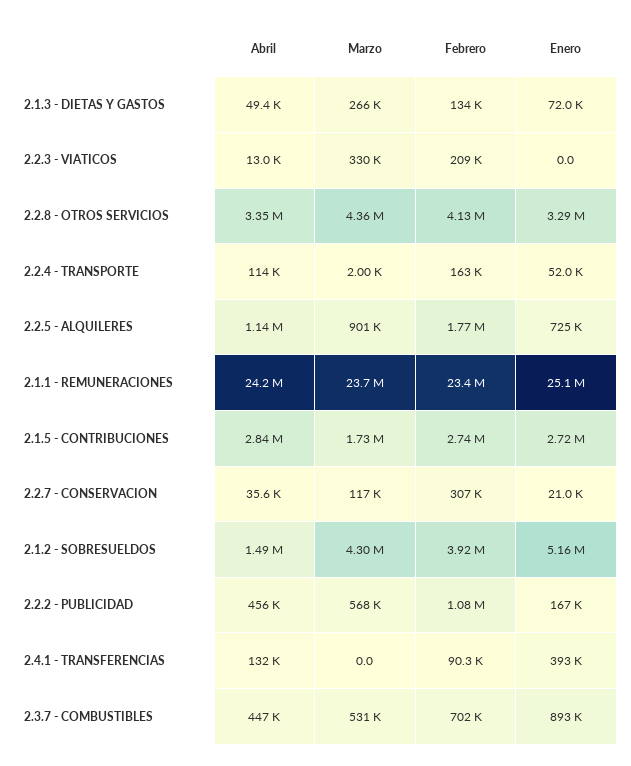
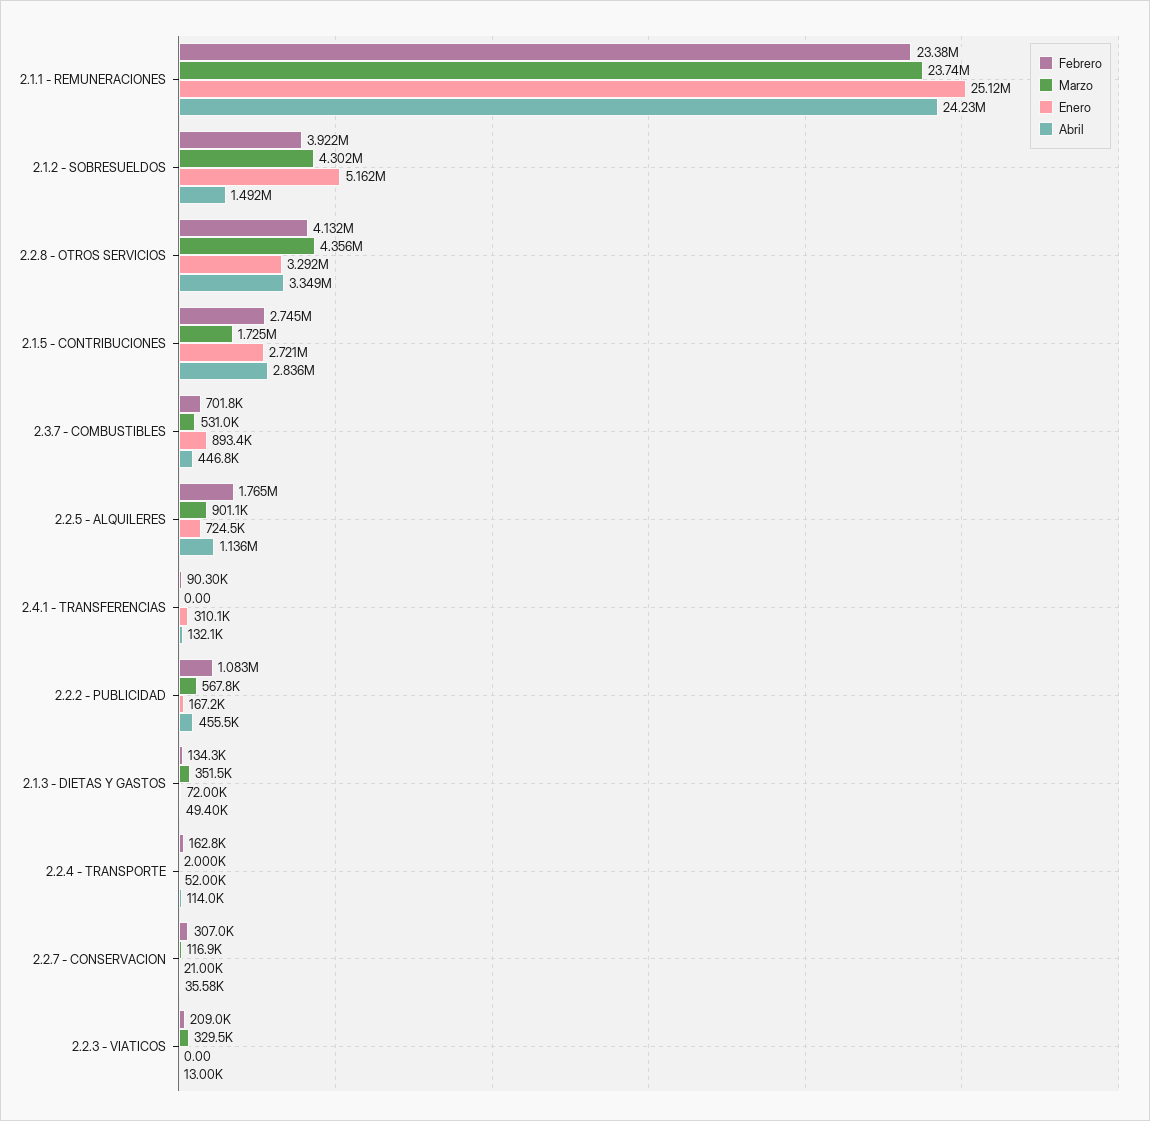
  {
    "Abril": {
      "2.1.3 - DIETAS Y GASTOS": 49400,
      "2.2.3 - VIATICOS": 13000,
      "2.2.8 - OTROS SERVICIOS": 3349000,
      "2.2.4 - TRANSPORTE": 114000,
      "2.2.5 - ALQUILERES": 1136000,
      "2.1.1 - REMUNERACIONES": 24230000,
      "2.1.5 - CONTRIBUCIONES": 2836000,
      "2.2.7 - CONSERVACION": 35580,
      "2.1.2 - SOBRESUELDOS": 1492000,
      "2.2.2 - PUBLICIDAD": 455500,
      "2.4.1 - TRANSFERENCIAS": 132100,
      "2.3.7 - COMBUSTIBLES": 446800
    },
    "Marzo": {
-     "2.1.3 - DIETAS Y GASTOS": 266000,
+     "2.1.3 - DIETAS Y GASTOS": 351500,
      "2.2.3 - VIATICOS": 329500,
      "2.2.8 - OTROS SERVICIOS": 4356000,
      "2.2.4 - TRANSPORTE": 2000,
      "2.2.5 - ALQUILERES": 901100,
      "2.1.1 - REMUNERACIONES": 23740000,
      "2.1.5 - CONTRIBUCIONES": 1725000,
      "2.2.7 - CONSERVACION": 116900,
      "2.1.2 - SOBRESUELDOS": 4302000,
      "2.2.2 - PUBLICIDAD": 567800,
      "2.4.1 - TRANSFERENCIAS": 0,
      "2.3.7 - COMBUSTIBLES": 531000
    },
    "Febrero": {
      "2.1.3 - DIETAS Y GASTOS": 134300,
      "2.2.3 - VIATICOS": 209000,
      "2.2.8 - OTROS SERVICIOS": 4132000,
      "2.2.4 - TRANSPORTE": 162800,
      "2.2.5 - ALQUILERES": 1765000,
      "2.1.1 - REMUNERACIONES": 23380000,
      "2.1.5 - CONTRIBUCIONES": 2745000,
      "2.2.7 - CONSERVACION": 307000,
      "2.1.2 - SOBRESUELDOS": 3922000,
      "2.2.2 - PUBLICIDAD": 1083000,
      "2.4.1 - TRANSFERENCIAS": 90300,
      "2.3.7 - COMBUSTIBLES": 701800
    },
    "Enero": {
      "2.1.3 - DIETAS Y GASTOS": 72000,
      "2.2.3 - VIATICOS": 0,
      "2.2.8 - OTROS SERVICIOS": 3292000,
      "2.2.4 - TRANSPORTE": 52000,
      "2.2.5 - ALQUILERES": 724500,
      "2.1.1 - REMUNERACIONES": 25120000,
      "2.1.5 - CONTRIBUCIONES": 2721000,
      "2.2.7 - CONSERVACION": 21000,
      "2.1.2 - SOBRESUELDOS": 5162000,
      "2.2.2 - PUBLICIDAD": 167200,
-     "2.4.1 - TRANSFERENCIAS": 393000,
+     "2.4.1 - TRANSFERENCIAS": 310100,
      "2.3.7 - COMBUSTIBLES": 893400
    }
  }

